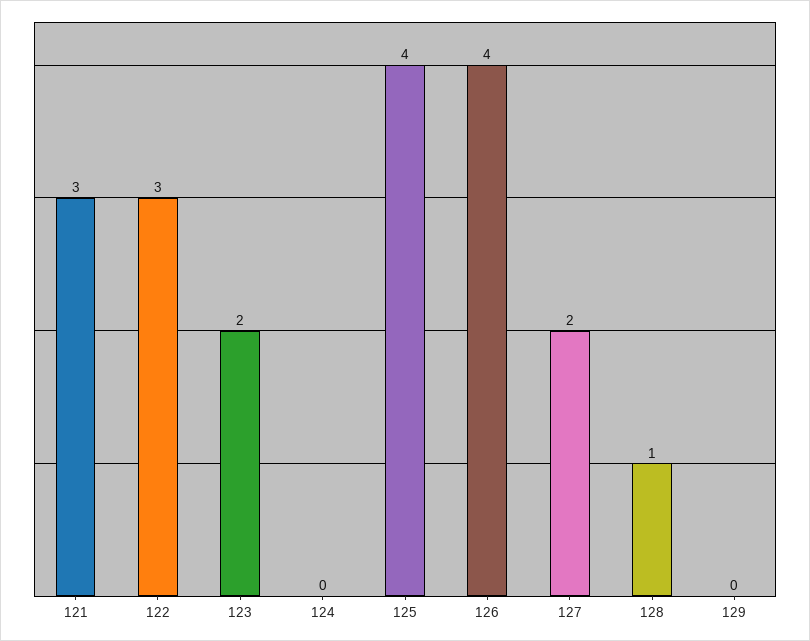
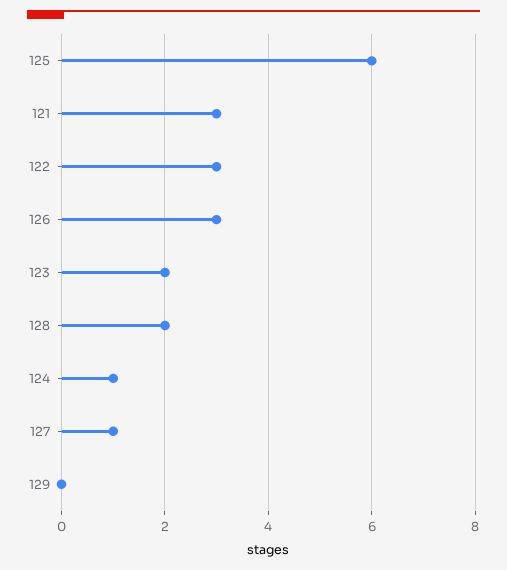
  {
    "121": 3,
    "122": 3,
    "123": 2,
-   "124": 0,
+   "124": 1,
-   "125": 4,
+   "125": 6,
-   "126": 4,
+   "126": 3,
-   "127": 2,
+   "127": 1,
-   "128": 1,
+   "128": 2,
    "129": 0
  }

